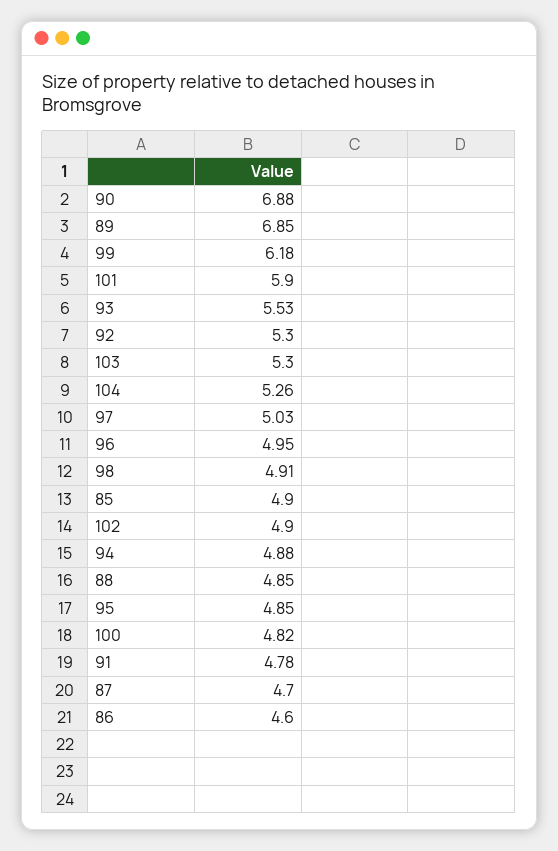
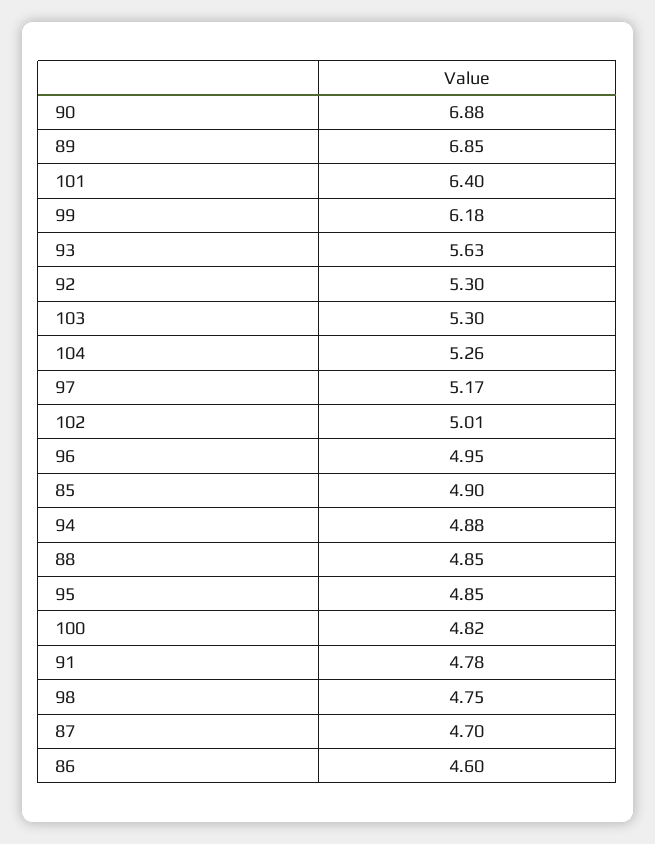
  {
    "90": 6.88,
    "89": 6.85,
    "99": 6.18,
-   "101": 5.9,
+   "101": 6.4,
-   "93": 5.53,
+   "93": 5.63,
    "92": 5.3,
    "103": 5.3,
    "104": 5.26,
-   "97": 5.03,
+   "97": 5.17,
    "96": 4.95,
-   "98": 4.91,
+   "98": 4.75,
    "85": 4.9,
-   "102": 4.9,
+   "102": 5.01,
    "94": 4.88,
    "88": 4.85,
    "95": 4.85,
    "100": 4.82,
    "91": 4.78,
    "87": 4.7,
    "86": 4.6
  }

